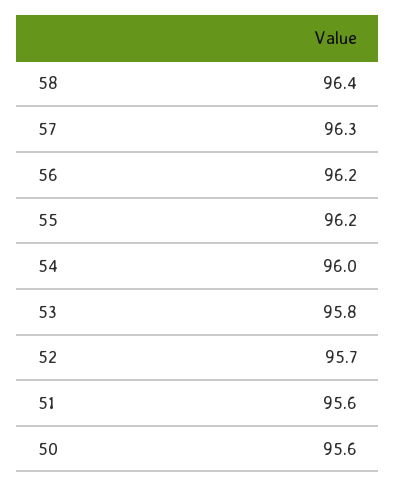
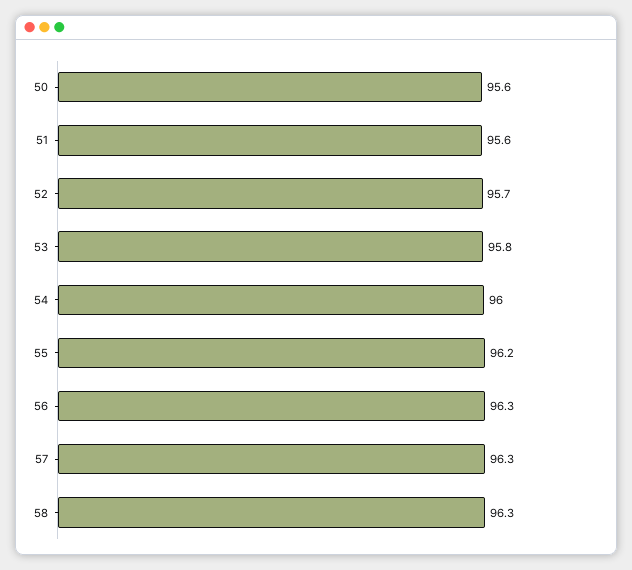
  {
-   "58": 96.4,
+   "58": 96.3,
    "57": 96.3,
-   "56": 96.2,
+   "56": 96.3,
    "55": 96.2,
    "54": 96,
    "53": 95.8,
    "52": 95.7,
    "51": 95.6,
    "50": 95.6
  }

